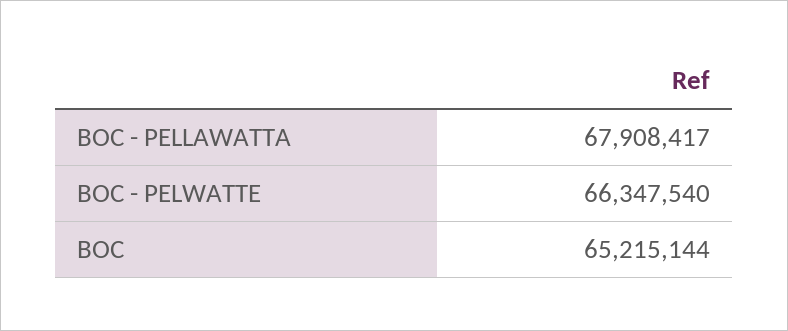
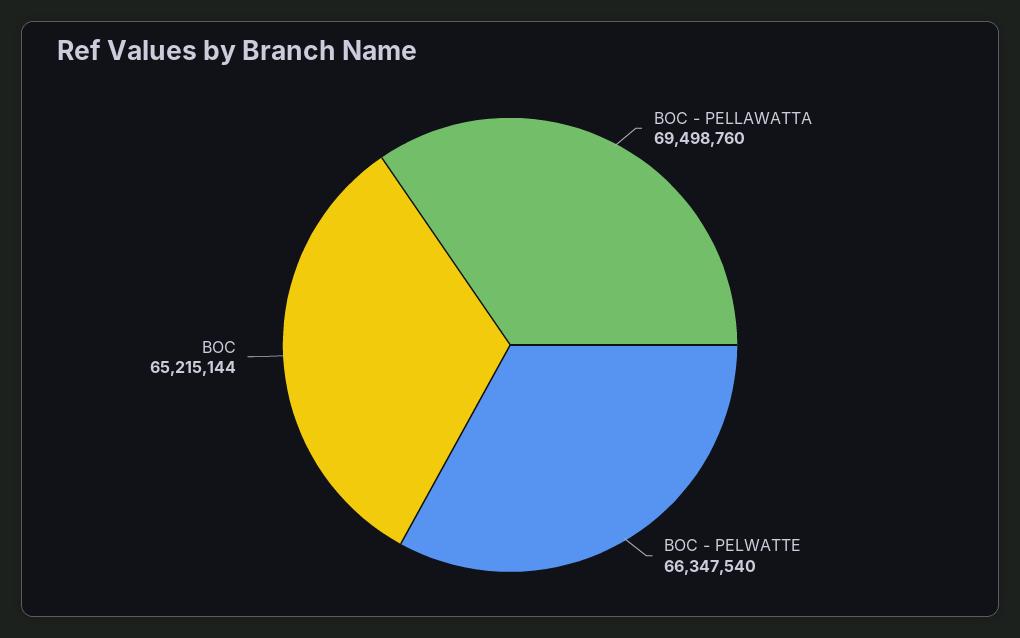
  {
-   "BOC - PELLAWATTA": 67908417,
+   "BOC - PELLAWATTA": 69498760,
    "BOC - PELWATTE": 66347540,
    "BOC": 65215144
  }

